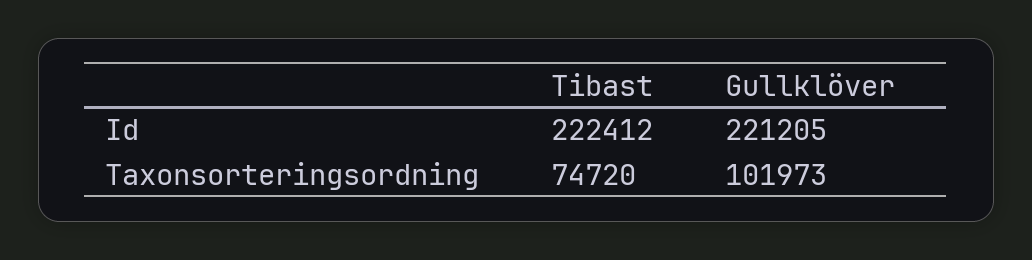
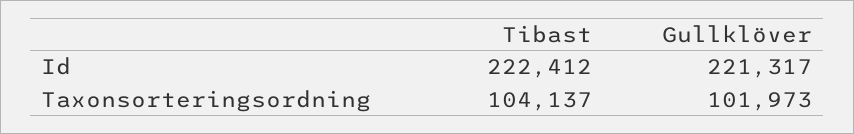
  {
    "Tibast": {
      "Id": 222412,
-     "Taxonsorteringsordning": 74720
+     "Taxonsorteringsordning": 104137
    },
    "Gullklöver": {
-     "Id": 221205,
+     "Id": 221317,
      "Taxonsorteringsordning": 101973
    }
  }

